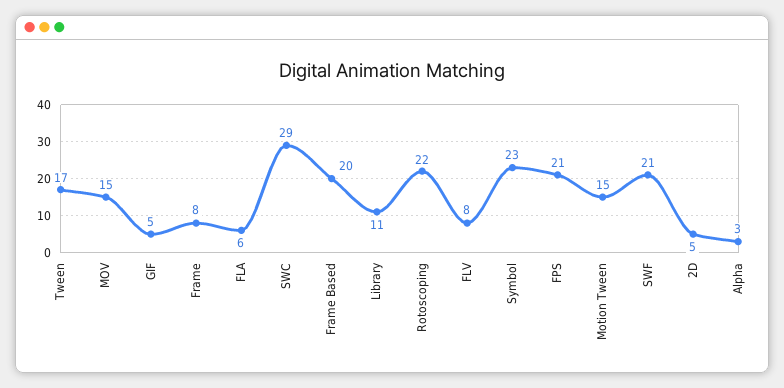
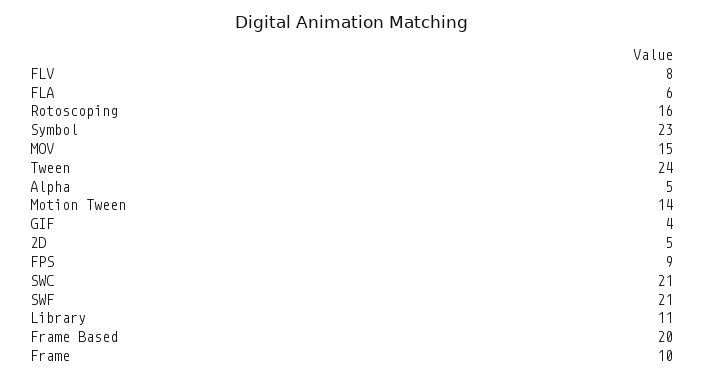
  {
-   "Tween": 17,
+   "Tween": 24,
    "MOV": 15,
-   "GIF": 5,
+   "GIF": 4,
-   "Frame": 8,
+   "Frame": 10,
    "FLA": 6,
-   "SWC": 29,
+   "SWC": 21,
    "Frame Based": 20,
    "Library": 11,
-   "Rotoscoping": 22,
+   "Rotoscoping": 16,
    "FLV": 8,
    "Symbol": 23,
-   "FPS": 21,
+   "FPS": 9,
-   "Motion Tween": 15,
+   "Motion Tween": 14,
    "SWF": 21,
    "2D": 5,
-   "Alpha": 3
+   "Alpha": 5
  }

